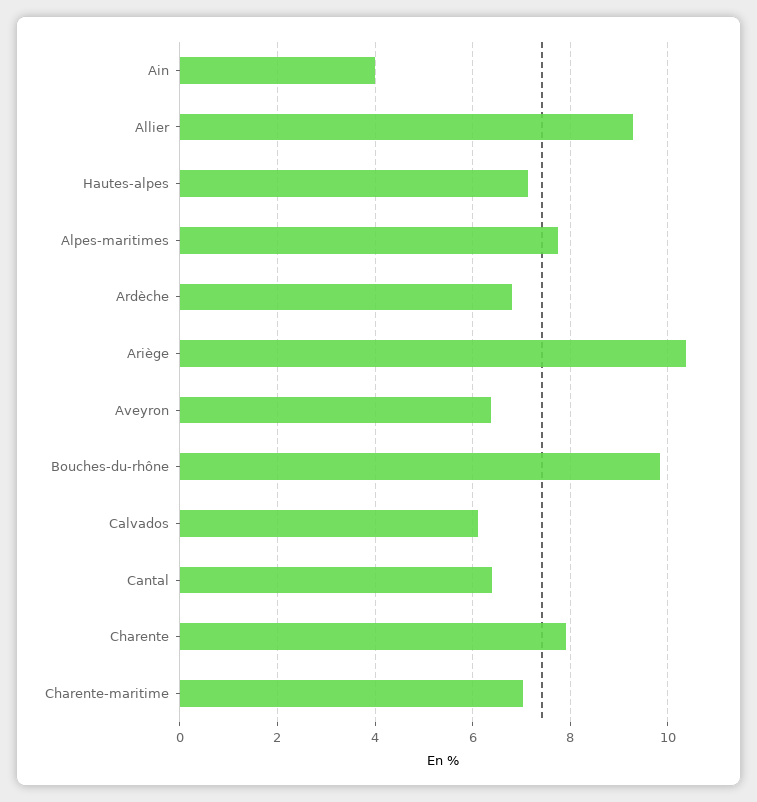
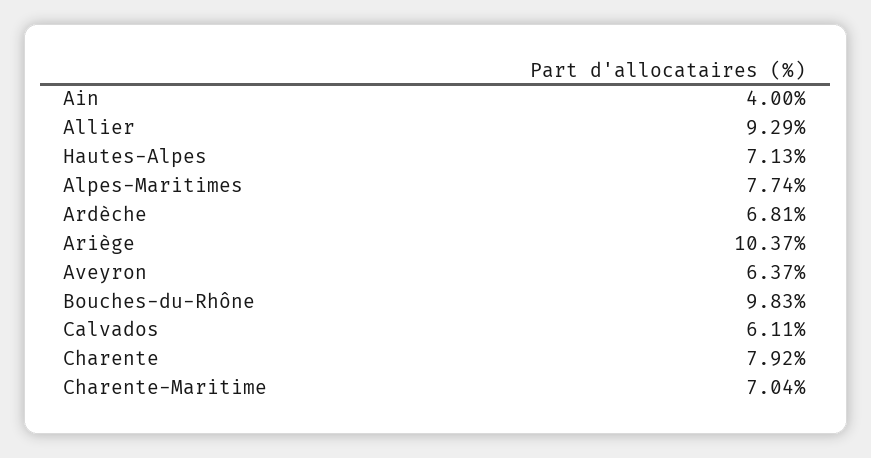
  {
    "Ain": 4,
    "Allier": 9.29,
    "Hautes-alpes": 7.13,
    "Alpes-maritimes": 7.74,
    "Ardèche": 6.81,
    "Ariège": 10.37,
    "Aveyron": 6.37,
    "Bouches-du-rhône": 9.83,
    "Calvados": 6.11,
-   "Cantal": 6.4,
    "Charente": 7.92,
    "Charente-maritime": 7.04
  }

